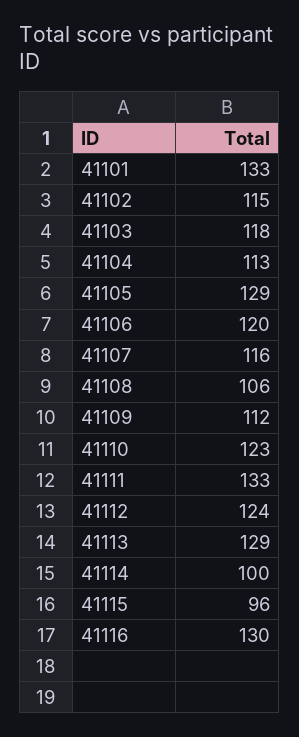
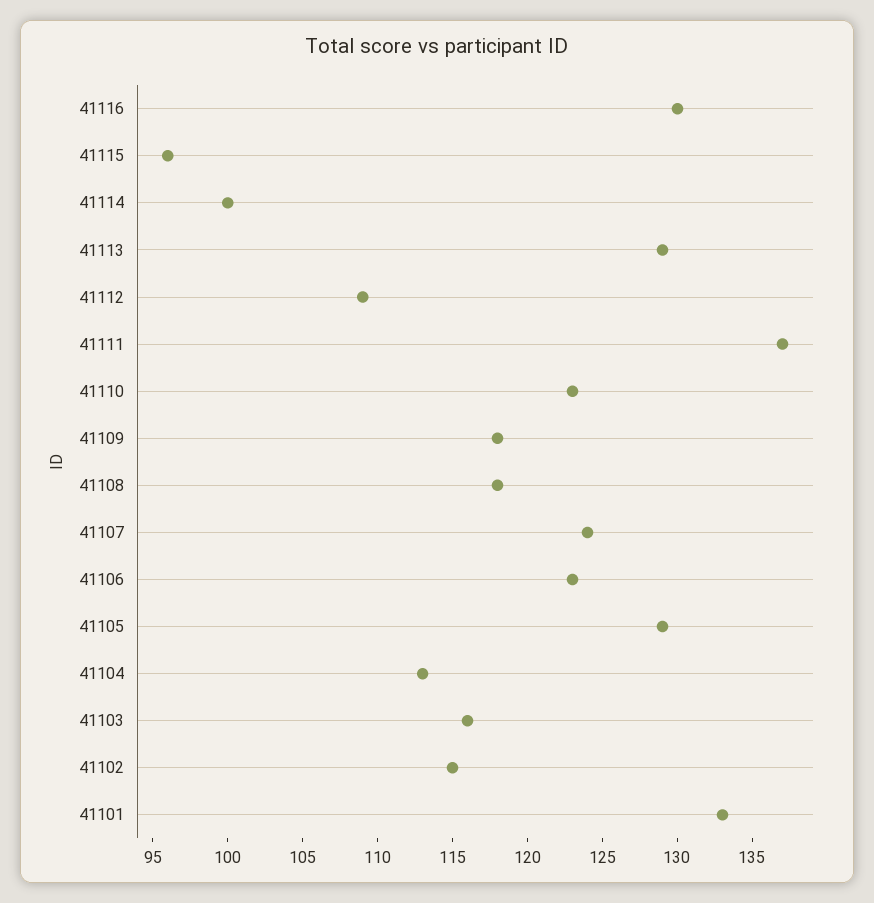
  {
    "41101": 133,
    "41102": 115,
-   "41103": 118,
+   "41103": 116,
    "41104": 113,
    "41105": 129,
-   "41106": 120,
+   "41106": 123,
-   "41107": 116,
+   "41107": 124,
-   "41108": 106,
+   "41108": 118,
-   "41109": 112,
+   "41109": 118,
    "41110": 123,
-   "41111": 133,
+   "41111": 137,
-   "41112": 124,
+   "41112": 109,
    "41113": 129,
    "41114": 100,
    "41115": 96,
    "41116": 130
  }

